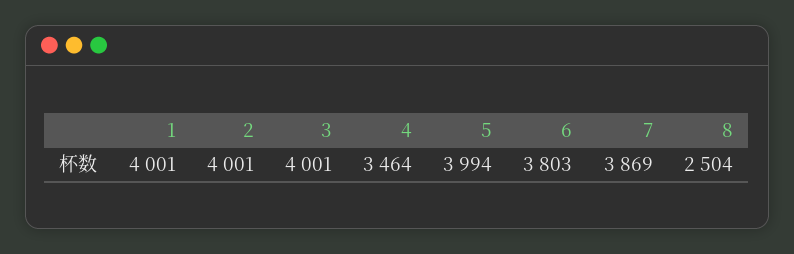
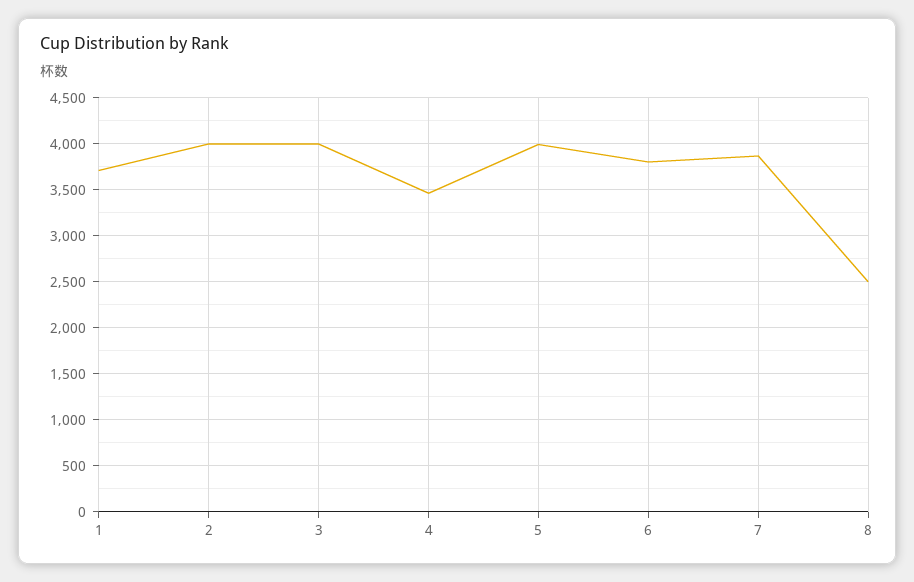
  {
-   "1": 4001,
+   "1": 3700,
    "2": 4001,
    "3": 4001,
    "4": 3464,
    "5": 3994,
    "6": 3803,
    "7": 3869,
    "8": 2504
  }

